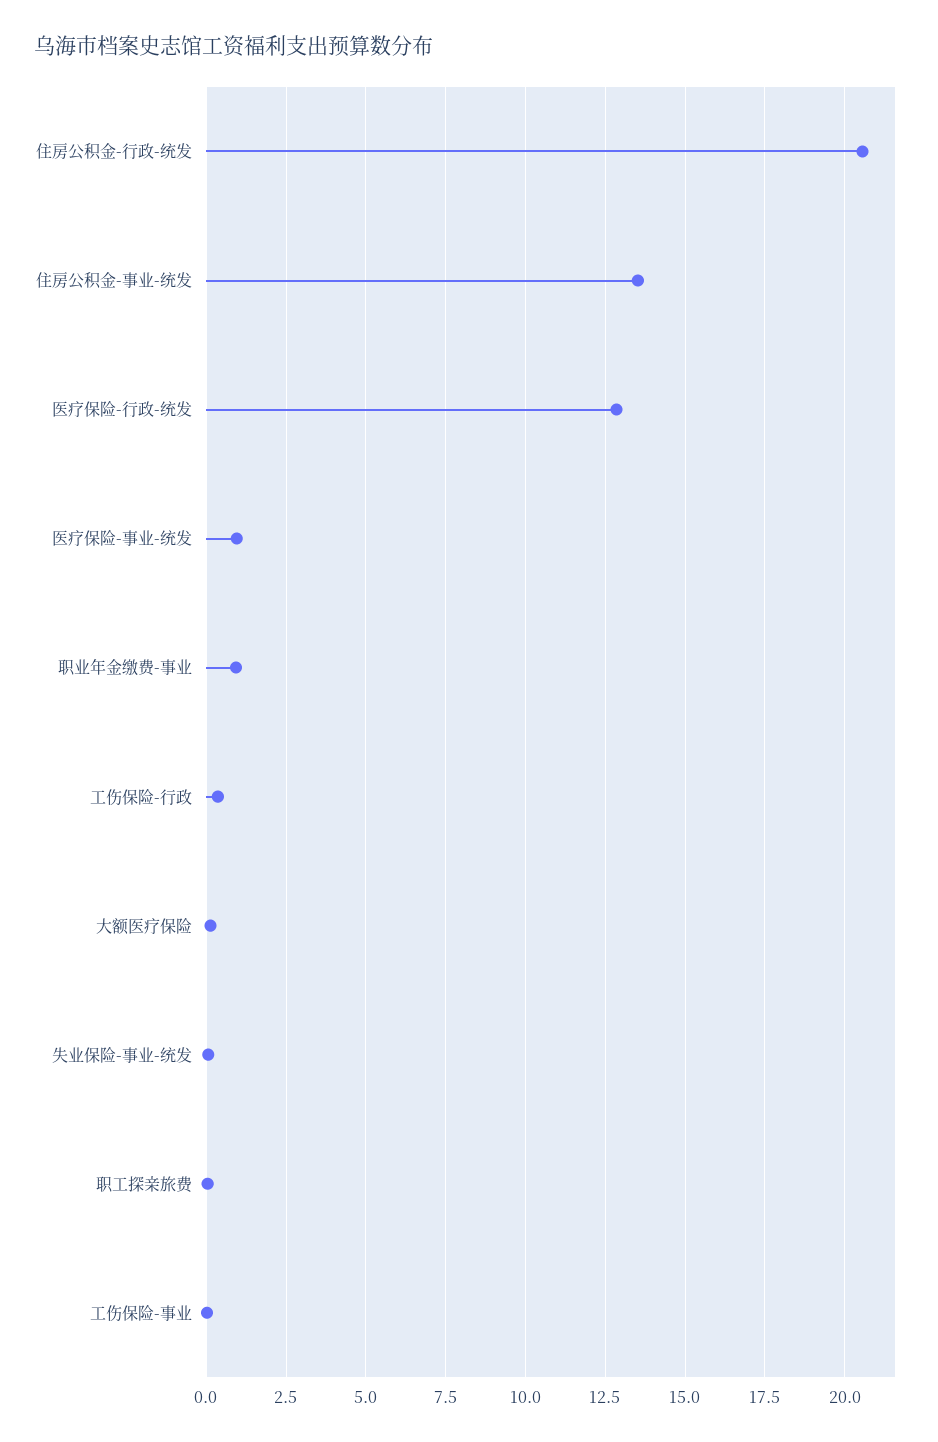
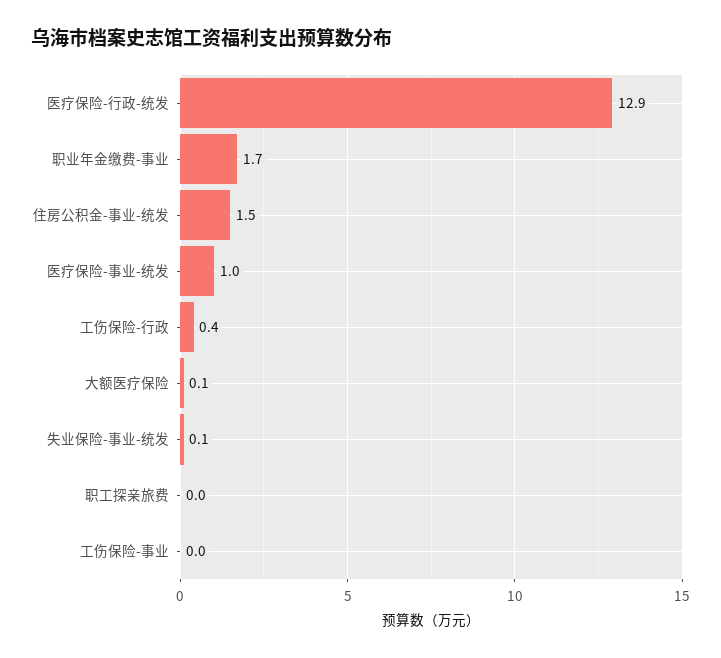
  {
-   "住房公积金-行政-统发": 20.5,
-   "住房公积金-事业-统发": 13.5,
+   "住房公积金-事业-统发": 1.5,
    "医疗保险-行政-统发": 12.9,
    "医疗保险-事业-统发": 1,
-   "职业年金缴费-事业": 1,
+   "职业年金缴费-事业": 1.7,
    "工伤保险-行政": 0.4,
    "大额医疗保险": 0.1,
    "失业保险-事业-统发": 0.1,
    "职工探亲旅费": 0,
    "工伤保险-事业": 0
  }

